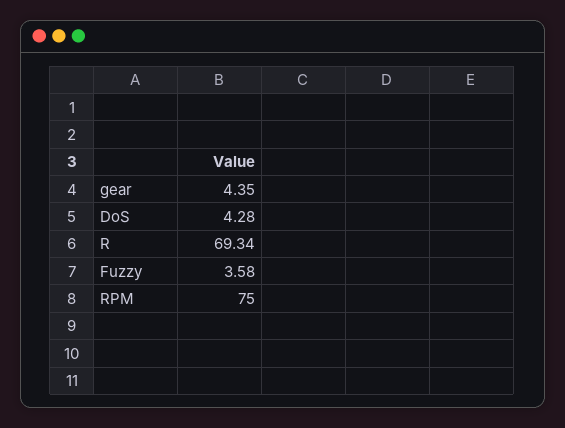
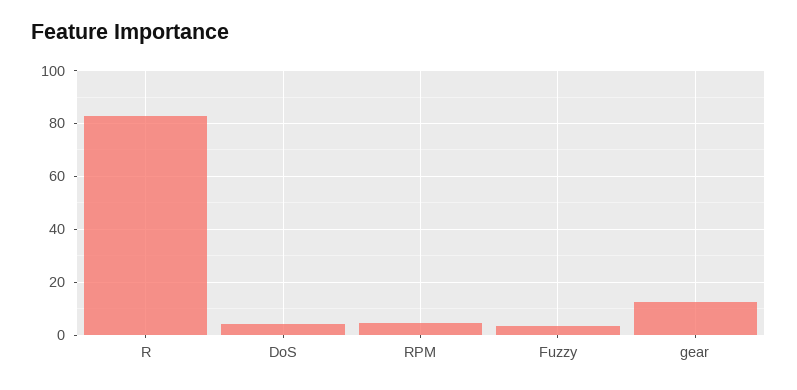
  {
-   "gear": 4.35,
+   "gear": 12.5,
    "DoS": 4.28,
-   "R": 69.34,
+   "R": 82.5,
    "Fuzzy": 3.58,
-   "RPM": 75
+   "RPM": 5
  }

